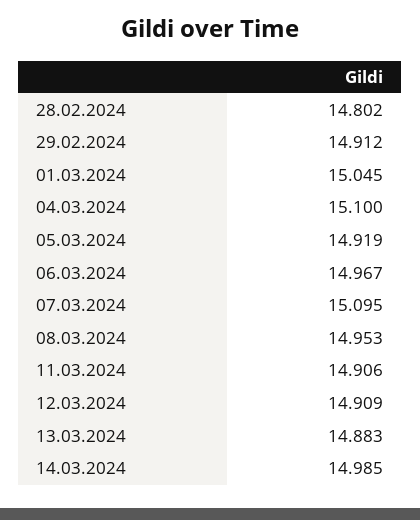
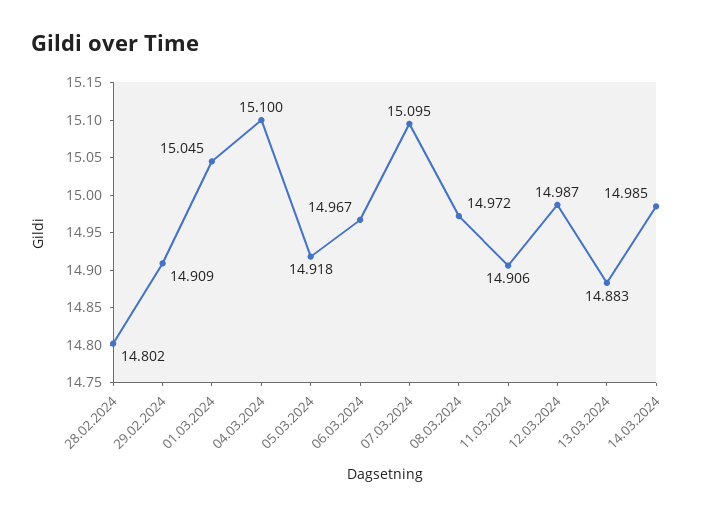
  {
    "28.02.2024": 14.802,
-   "29.02.2024": 14.912,
+   "29.02.2024": 14.909,
    "01.03.2024": 15.045,
    "04.03.2024": 15.1,
-   "05.03.2024": 14.919,
+   "05.03.2024": 14.918,
    "06.03.2024": 14.967,
    "07.03.2024": 15.095,
-   "08.03.2024": 14.953,
+   "08.03.2024": 14.972,
    "11.03.2024": 14.906,
-   "12.03.2024": 14.909,
+   "12.03.2024": 14.987,
    "13.03.2024": 14.883,
    "14.03.2024": 14.985
  }

